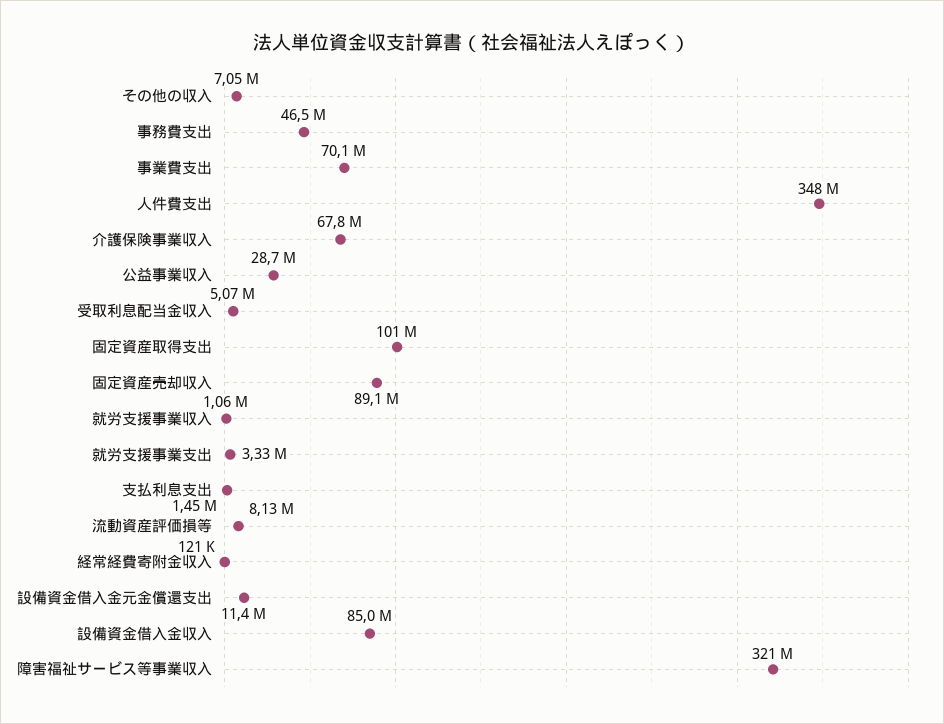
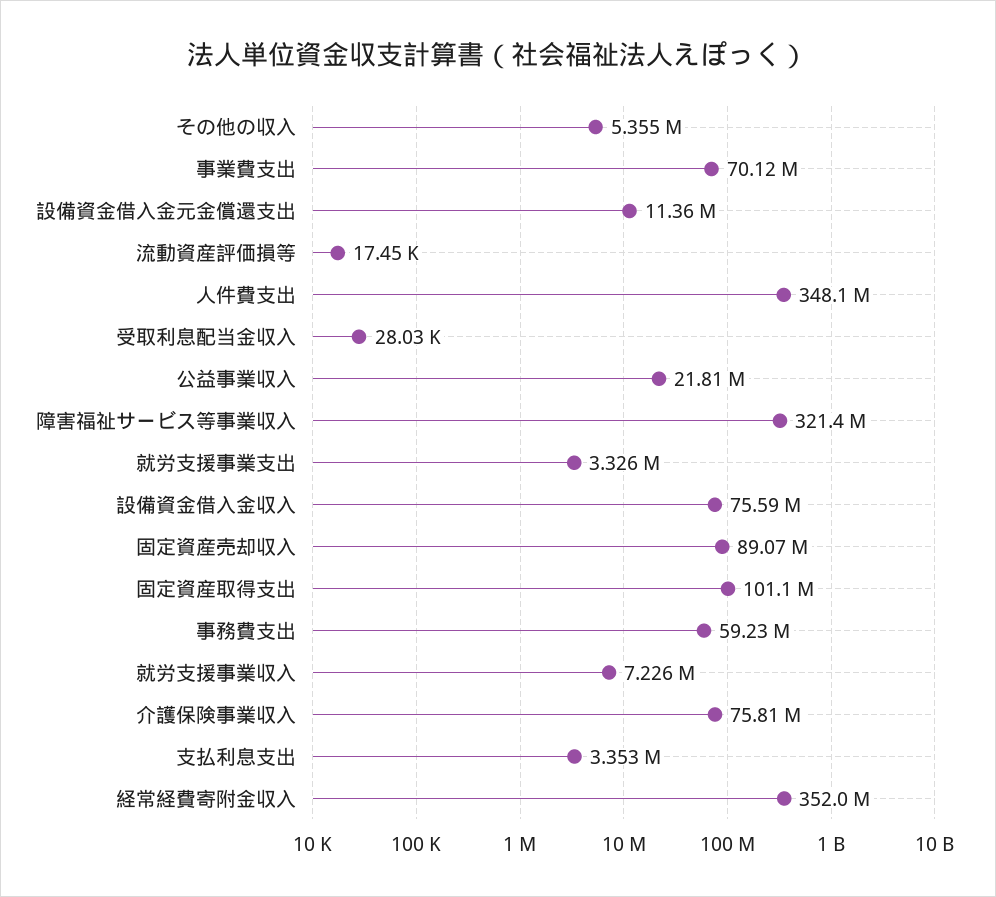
  {
-   "その他の収入": 7050000,
+   "その他の収入": 5355000,
-   "事務費支出": 46500000,
+   "事務費支出": 59230000,
    "事業費支出": 70120000,
    "人件費支出": 348100000,
-   "介護保険事業収入": 67800000,
+   "介護保険事業収入": 75810000,
-   "公益事業収入": 28700000,
+   "公益事業収入": 21810000,
-   "受取利息配当金収入": 5070000,
+   "受取利息配当金収入": 28030,
    "固定資産取得支出": 101100000,
    "固定資産売却収入": 89070000,
-   "就労支援事業収入": 1060000,
+   "就労支援事業収入": 7226000,
    "就労支援事業支出": 3326000,
-   "支払利息支出": 1450000,
+   "支払利息支出": 3353000,
-   "流動資産評価損等": 8130000,
+   "流動資産評価損等": 17450,
-   "経常経費寄附金収入": 121000,
+   "経常経費寄附金収入": 352000000,
    "設備資金借入金元金償還支出": 11360000,
-   "設備資金借入金収入": 85000000,
+   "設備資金借入金収入": 75590000,
    "障害福祉サービス等事業収入": 321400000
  }

